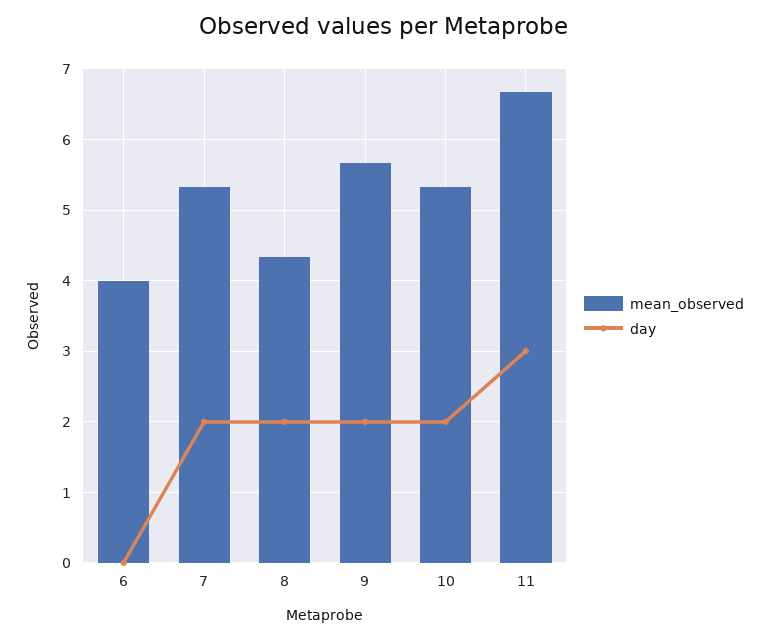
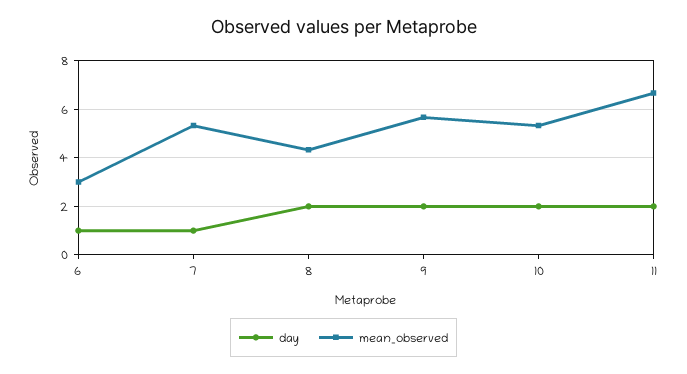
  {
    "mean_observed": {
-     "6": 4,
+     "6": 3,
      "7": 5.3,
      "8": 4.3,
      "9": 5.7,
      "10": 5.3,
      "11": 6.7
    },
    "day": {
-     "6": 0,
+     "6": 1,
-     "7": 2,
+     "7": 1,
      "8": 2,
      "9": 2,
      "10": 2,
-     "11": 3
+     "11": 2
    }
  }

